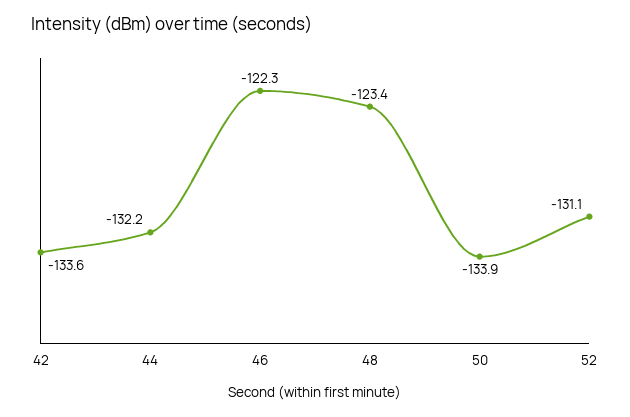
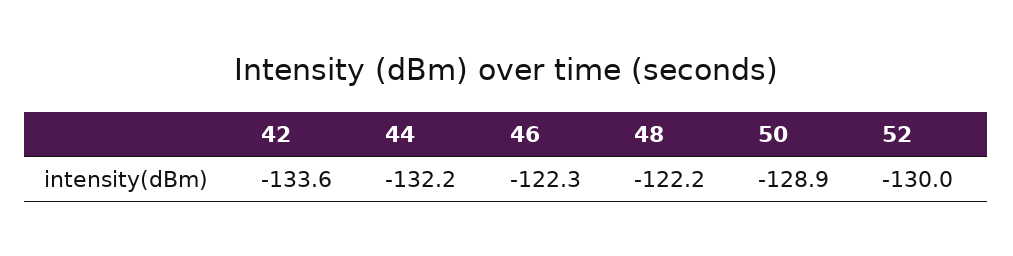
  {
    "42": -133.6,
    "44": -132.2,
    "46": -122.3,
-   "48": -123.4,
+   "48": -122.2,
-   "50": -133.9,
+   "50": -128.9,
-   "52": -131.1
+   "52": -130
  }

